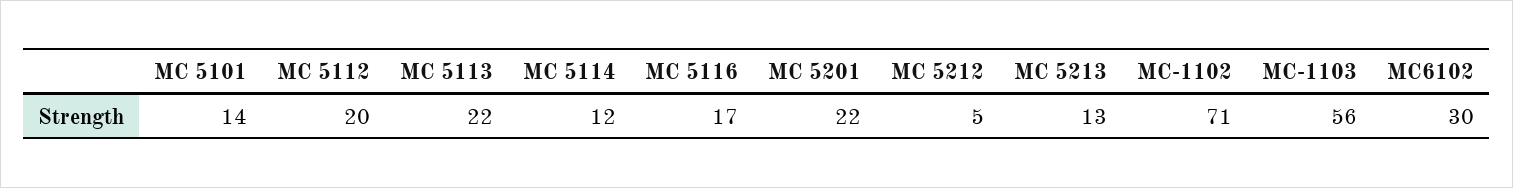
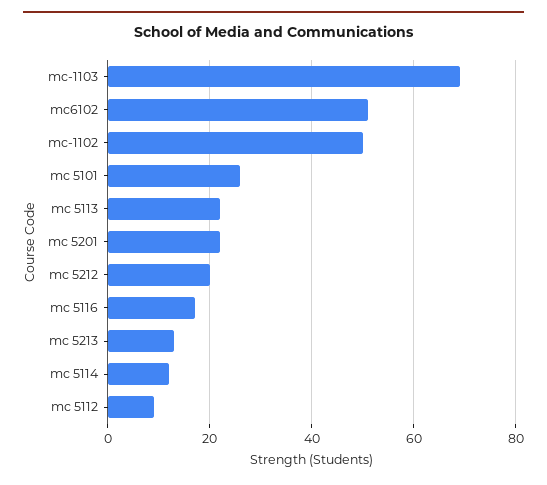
  {
-   "MC 5101": 14,
+   "MC 5101": 25,
-   "MC 5112": 20,
+   "MC 5112": 10,
    "MC 5113": 22,
    "MC 5114": 12,
    "MC 5116": 17,
    "MC 5201": 22,
-   "MC 5212": 5,
+   "MC 5212": 20,
    "MC 5213": 13,
-   "MC-1102": 71,
+   "MC-1102": 50,
-   "MC-1103": 56,
+   "MC-1103": 70,
-   "MC6102": 30
+   "MC6102": 50
  }

